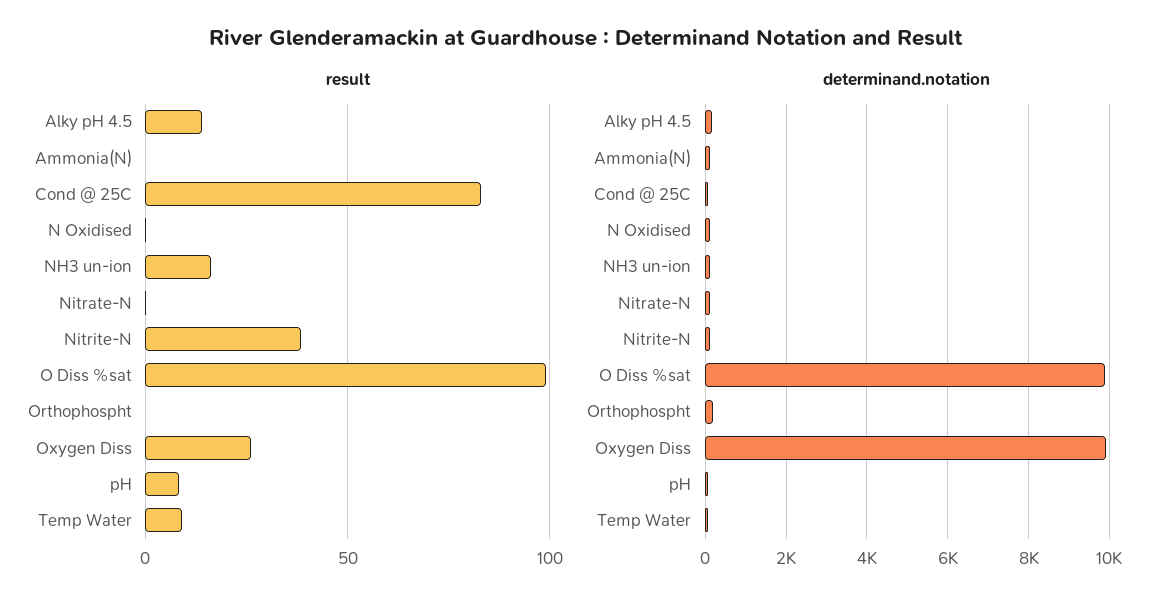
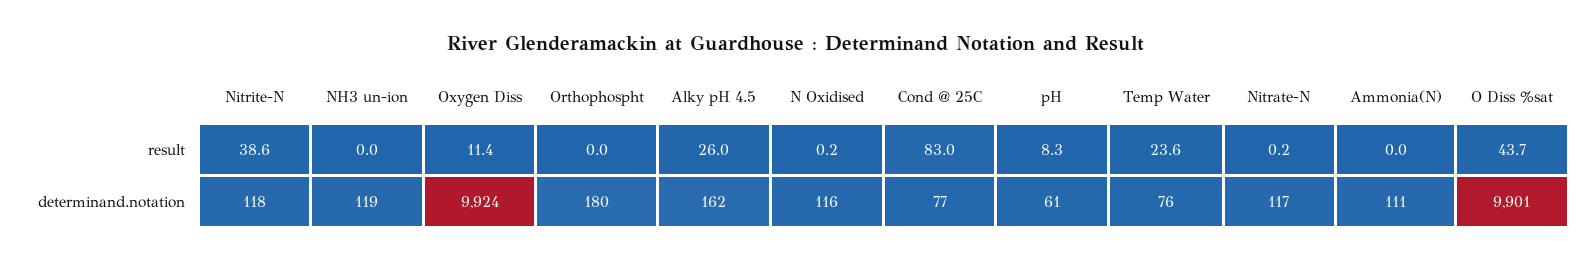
  {
    "result": {
-     "Alky pH 4.5": 15,
+     "Alky pH 4.5": 26,
      "Ammonia(N)": 0,
      "Cond @ 25C": 83,
      "N Oxidised": 0.2,
-     "NH3 un-ion": 15,
+     "NH3 un-ion": 0,
      "Nitrate-N": 0.2,
      "Nitrite-N": 38.6,
-     "O Diss %sat": 100,
+     "O Diss %sat": 43.7,
      "Orthophospht": 0,
-     "Oxygen Diss": 25,
+     "Oxygen Diss": 11.4,
      "pH": 8.3,
-     "Temp Water": 10
+     "Temp Water": 23.6
    },
    "determinand.notation": {
      "Alky pH 4.5": 162,
      "Ammonia(N)": 111,
      "Cond @ 25C": 77,
      "N Oxidised": 116,
      "NH3 un-ion": 119,
      "Nitrate-N": 117,
      "Nitrite-N": 118,
      "O Diss %sat": 9901,
      "Orthophospht": 180,
      "Oxygen Diss": 9924,
      "pH": 61,
      "Temp Water": 76
    }
  }

